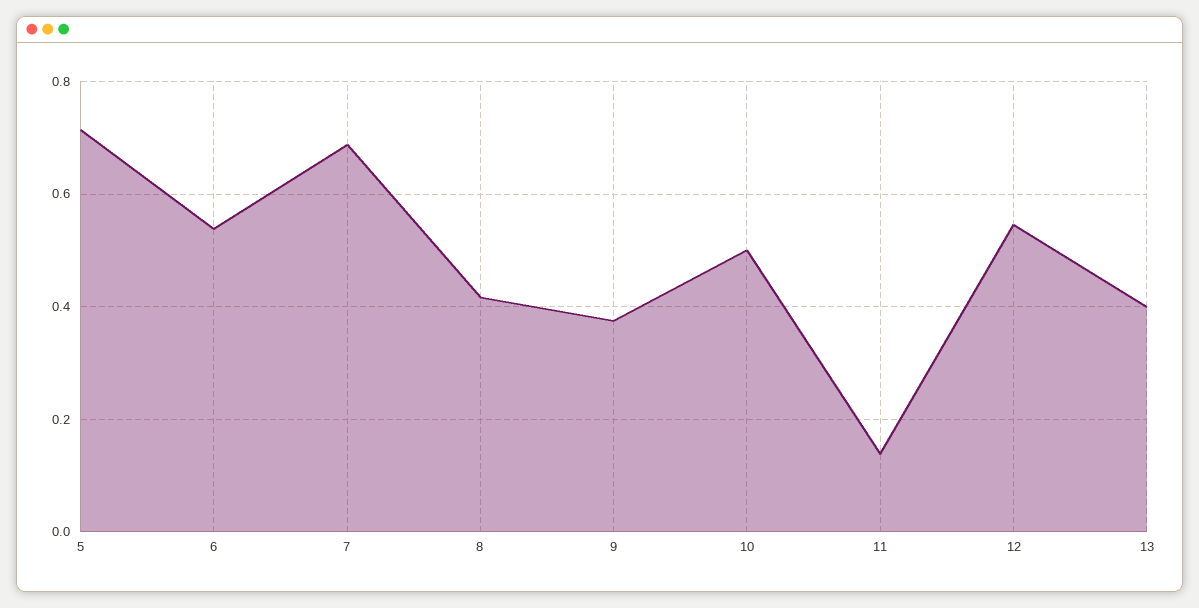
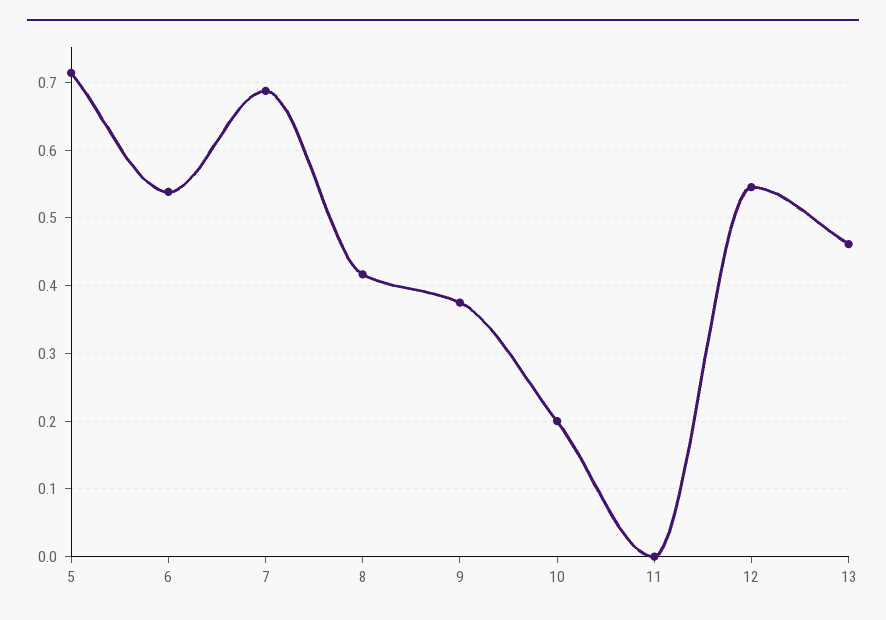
  {
    "5": 0.71,
    "6": 0.54,
    "7": 0.69,
    "8": 0.42,
    "9": 0.38,
-   "10": 0.5,
+   "10": 0.2,
-   "11": 0.14,
+   "11": 0,
    "12": 0.55,
-   "13": 0.4
+   "13": 0.46
  }

